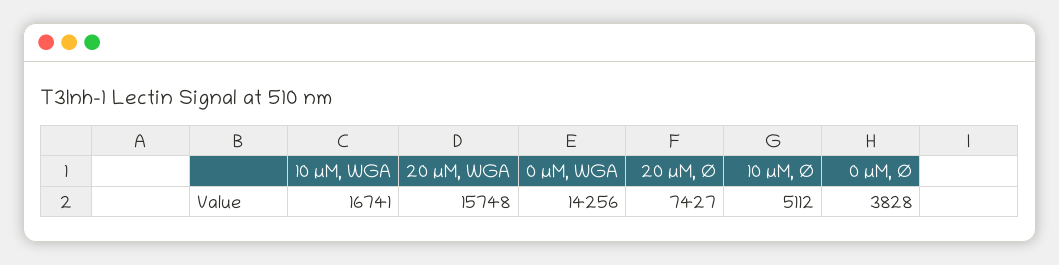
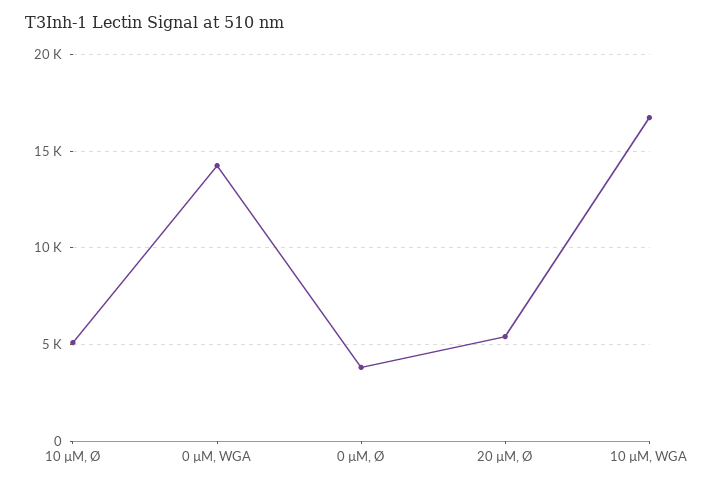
  {
    "10 µM, WGA": 16741,
-   "20 µM, WGA": 15748,
    "0 µM, WGA": 14256,
-   "20 µM, Ø": 7427,
+   "20 µM, Ø": 5500,
    "10 µM, Ø": 5112,
    "0 µM, Ø": 3828
  }

